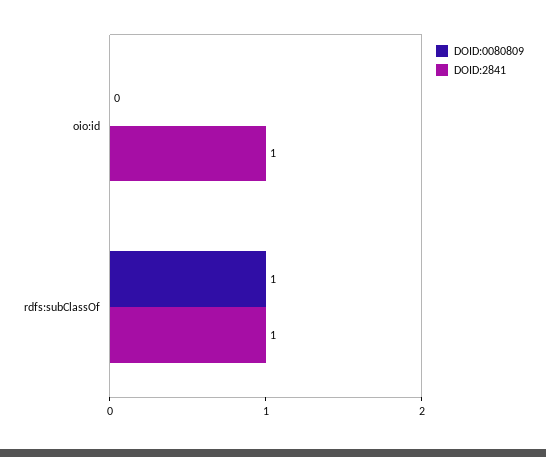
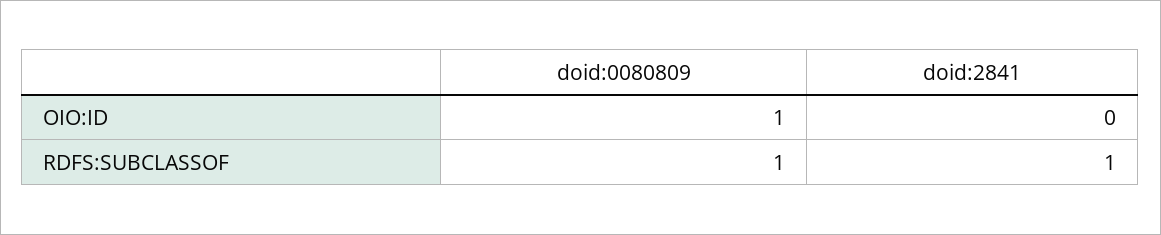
  {
    "DOID:0080809": {
-     "oio:id": 0,
+     "oio:id": 1,
      "rdfs:subClassOf": 1
    },
    "DOID:2841": {
-     "oio:id": 1,
+     "oio:id": 0,
      "rdfs:subClassOf": 1
    }
  }

